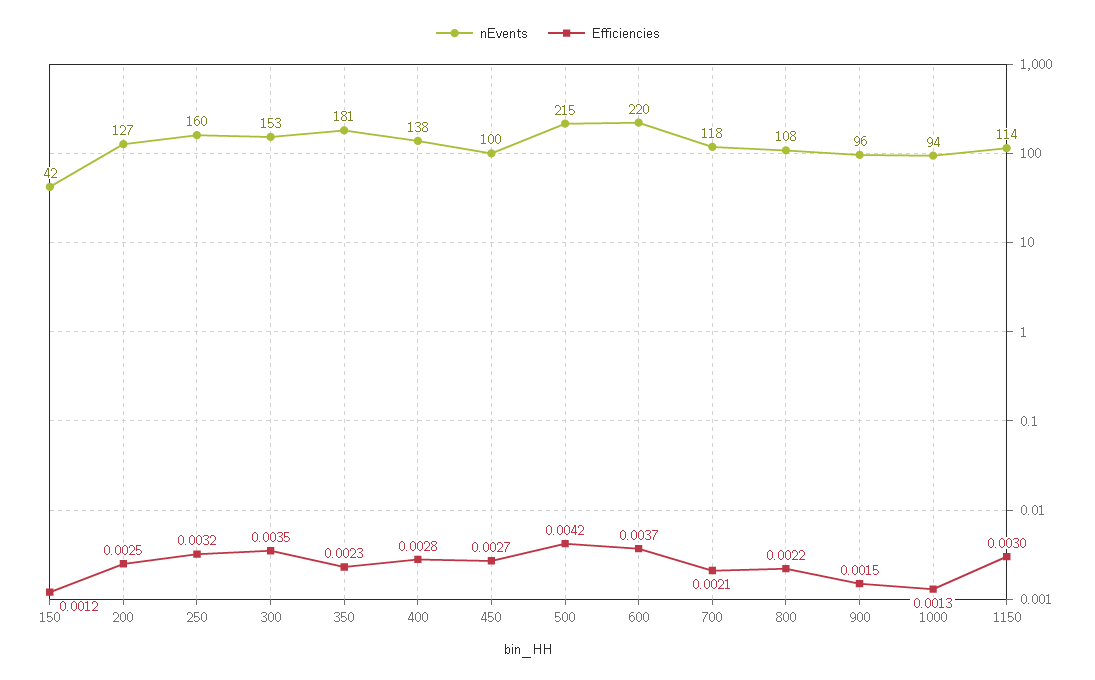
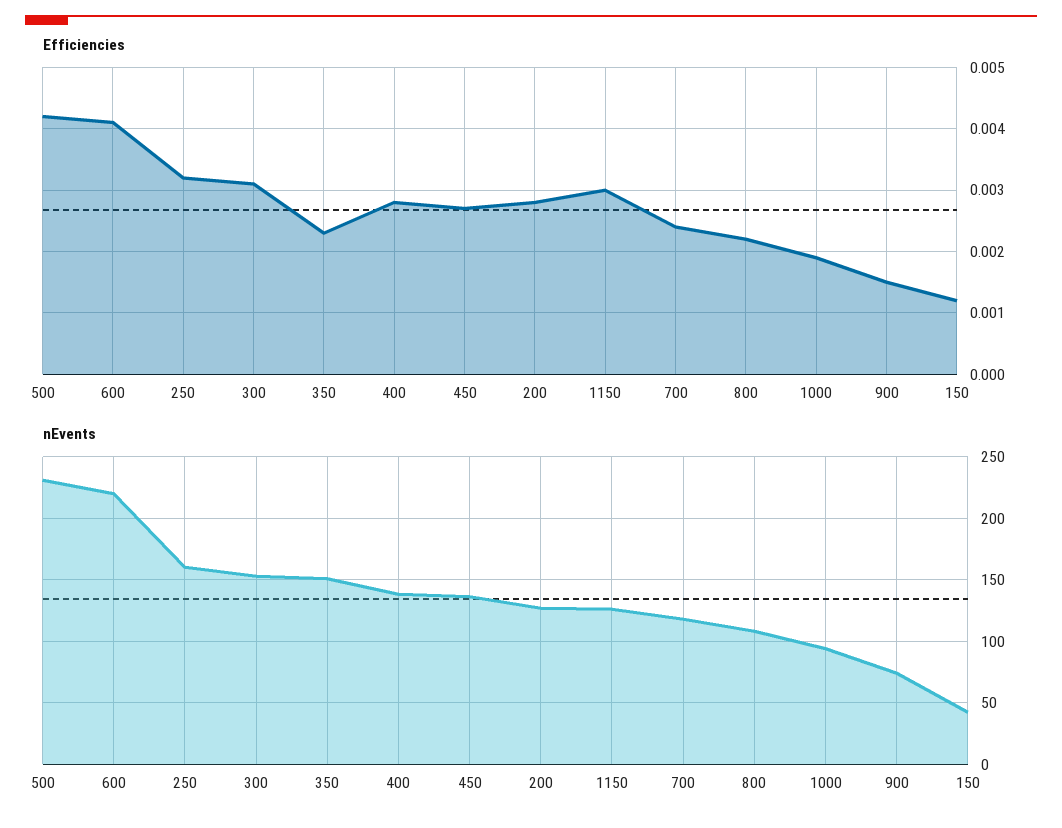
  {
    "nEvents": {
      "150": 42,
      "200": 127,
      "250": 160,
      "300": 153,
-     "350": 181,
+     "350": 150,
      "400": 138,
-     "450": 100,
+     "450": 135,
-     "500": 215,
+     "500": 230,
      "600": 220,
      "700": 118,
      "800": 108,
-     "900": 96,
+     "900": 75,
      "1000": 94,
-     "1150": 114
+     "1150": 125
    },
    "Efficiencies": {
      "150": 0.0012,
-     "200": 0.0025,
+     "200": 0.0028,
      "250": 0.0032,
-     "300": 0.0035,
+     "300": 0.0031,
      "350": 0.0023,
      "400": 0.0028,
      "450": 0.0027,
      "500": 0.0042,
-     "600": 0.0037,
+     "600": 0.0041,
-     "700": 0.0021,
+     "700": 0.0024,
      "800": 0.0022,
      "900": 0.0015,
-     "1000": 0.0013,
+     "1000": 0.0019,
      "1150": 0.003
    }
  }

